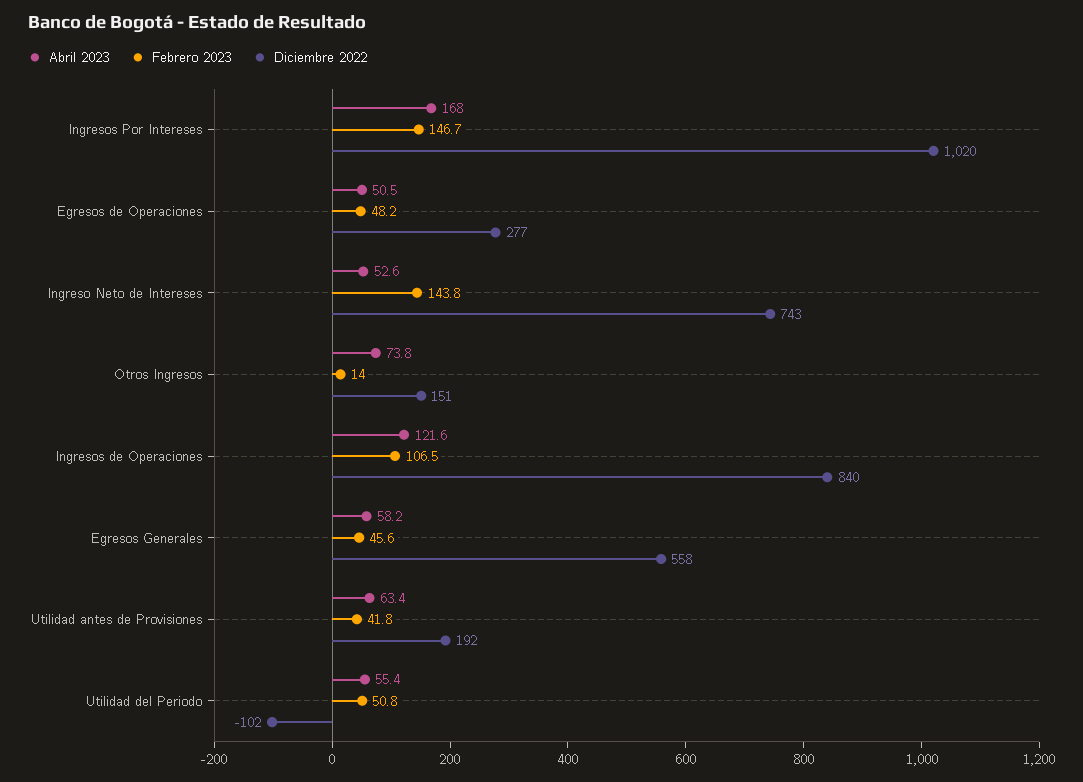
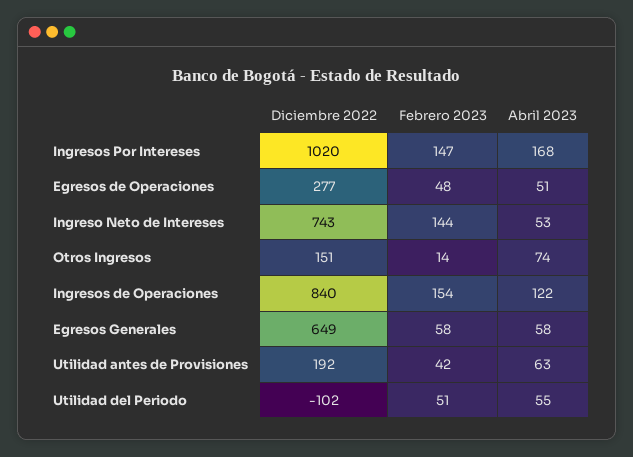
  {
    "Abril 2023": {
      "Ingresos Por Intereses": 168,
      "Egresos de Operaciones": 50.5,
      "Ingreso Neto de Intereses": 52.6,
      "Otros Ingresos": 73.8,
      "Ingresos de Operaciones": 121.6,
      "Egresos Generales": 58.2,
      "Utilidad antes de Provisiones": 63.4,
      "Utilidad del Periodo": 55.4
    },
    "Febrero 2023": {
      "Ingresos Por Intereses": 146.7,
      "Egresos de Operaciones": 48.2,
      "Ingreso Neto de Intereses": 143.8,
      "Otros Ingresos": 14,
-     "Ingresos de Operaciones": 106.5,
+     "Ingresos de Operaciones": 154,
-     "Egresos Generales": 45.6,
+     "Egresos Generales": 58,
      "Utilidad antes de Provisiones": 41.8,
      "Utilidad del Periodo": 50.8
    },
    "Diciembre 2022": {
      "Ingresos Por Intereses": 1020,
      "Egresos de Operaciones": 277,
      "Ingreso Neto de Intereses": 743,
      "Otros Ingresos": 151,
      "Ingresos de Operaciones": 840,
-     "Egresos Generales": 558,
+     "Egresos Generales": 649,
      "Utilidad antes de Provisiones": 192,
      "Utilidad del Periodo": -102
    }
  }

